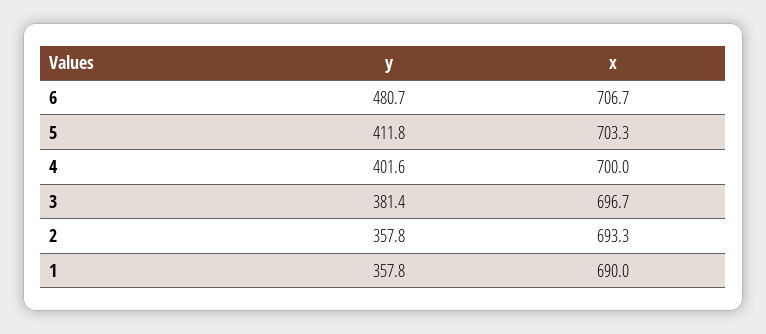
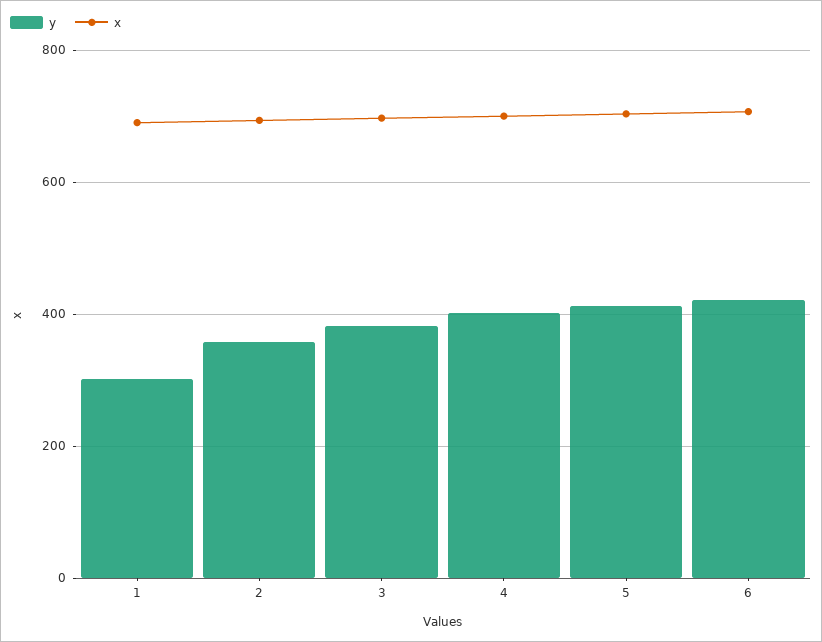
  {
    "y": {
-     "6": 480.7,
+     "6": 420,
      "5": 411.8,
      "4": 401.6,
      "3": 381.4,
      "2": 357.8,
-     "1": 357.8
+     "1": 300
    },
    "x": {
      "6": 706.7,
      "5": 703.3,
      "4": 700,
      "3": 696.7,
      "2": 693.3,
      "1": 690
    }
  }

